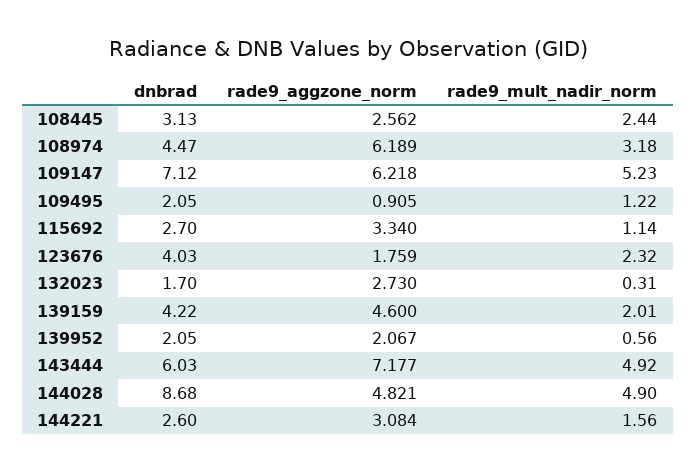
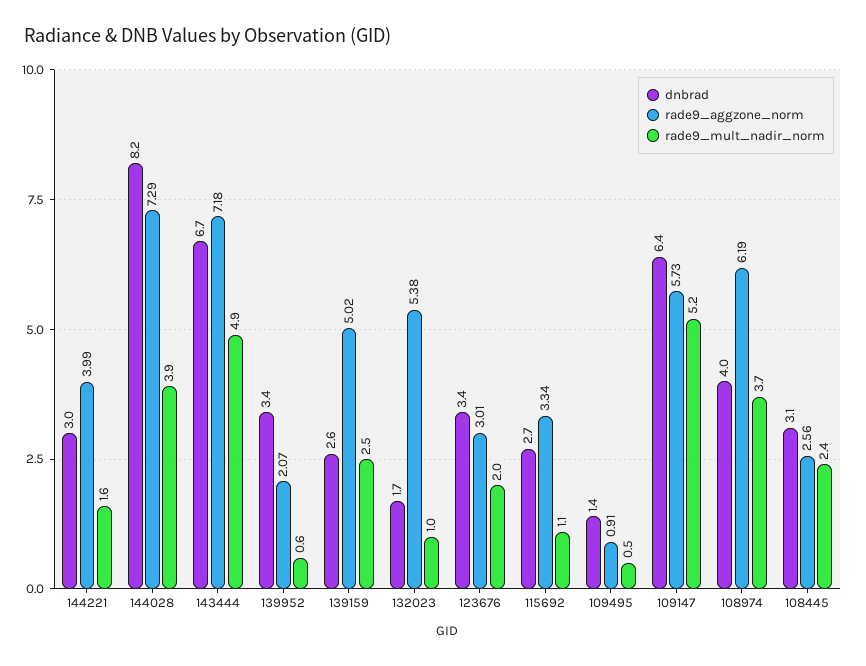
  {
    "dnbrad": {
      "108445": 3.13,
-     "108974": 4.47,
+     "108974": 4,
-     "109147": 7.12,
+     "109147": 6.4,
-     "109495": 2.05,
+     "109495": 1.4,
      "115692": 2.7,
-     "123676": 4.03,
+     "123676": 3.4,
      "132023": 1.7,
-     "139159": 4.22,
+     "139159": 2.6,
-     "139952": 2.05,
+     "139952": 3.4,
-     "143444": 6.03,
+     "143444": 6.7,
-     "144028": 8.68,
+     "144028": 8.2,
-     "144221": 2.6
+     "144221": 3
    },
    "rade9_aggzone_norm": {
      "108445": 2.562,
      "108974": 6.189,
-     "109147": 6.218,
+     "109147": 5.73,
      "109495": 0.905,
      "115692": 3.34,
-     "123676": 1.759,
+     "123676": 3.01,
-     "132023": 2.73,
+     "132023": 5.38,
-     "139159": 4.6,
+     "139159": 5.02,
      "139952": 2.067,
      "143444": 7.177,
-     "144028": 4.821,
+     "144028": 7.29,
-     "144221": 3.084
+     "144221": 3.99
    },
    "rade9_mult_nadir_norm": {
      "108445": 2.44,
-     "108974": 3.18,
+     "108974": 3.7,
      "109147": 5.23,
-     "109495": 1.22,
+     "109495": 0.5,
      "115692": 1.14,
-     "123676": 2.32,
+     "123676": 2,
-     "132023": 0.31,
+     "132023": 1,
-     "139159": 2.01,
+     "139159": 2.5,
      "139952": 0.56,
      "143444": 4.92,
-     "144028": 4.9,
+     "144028": 3.9,
      "144221": 1.56
    }
  }

